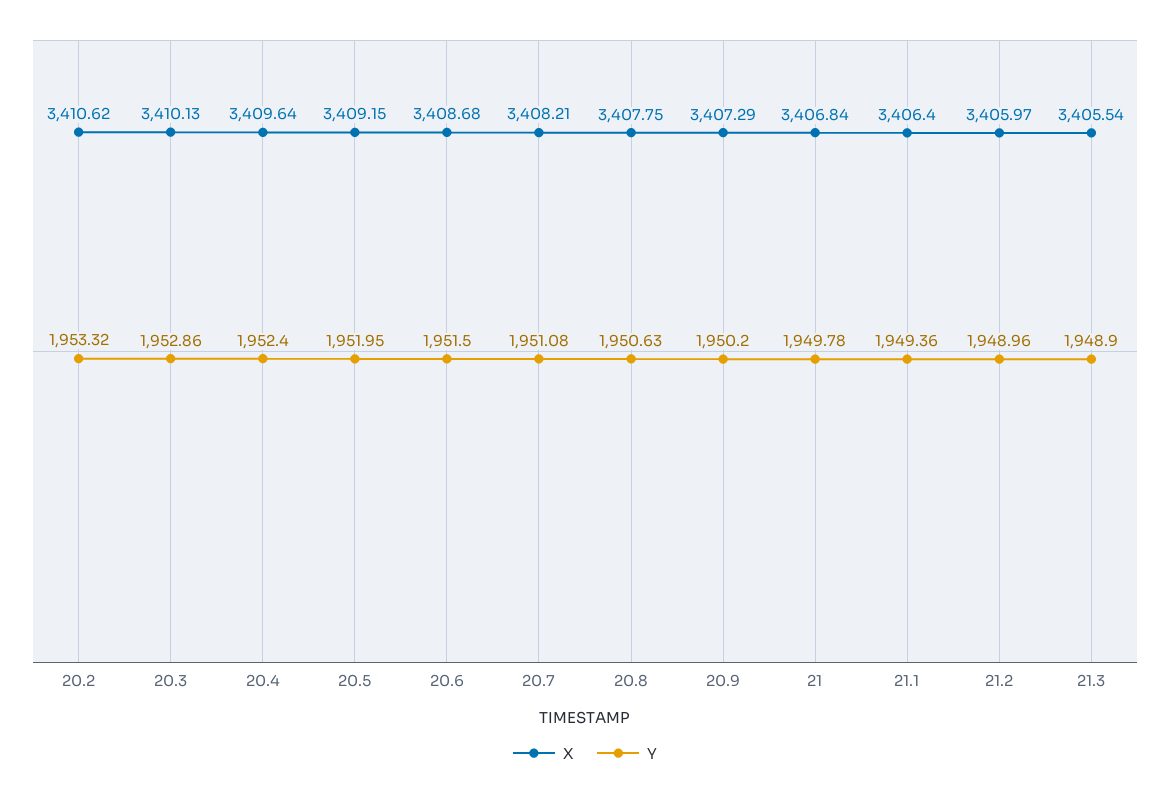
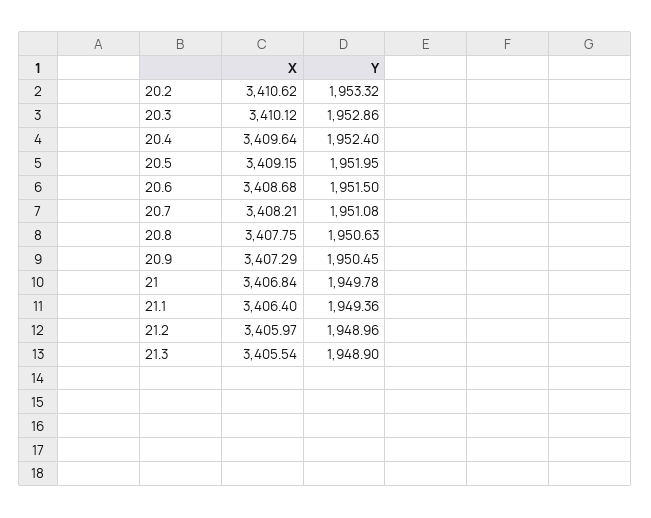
  {
    "X": {
      "20.2": 3410.62,
-     "20.3": 3410.13,
+     "20.3": 3410.12,
      "20.4": 3409.64,
      "20.5": 3409.15,
      "20.6": 3408.68,
      "20.7": 3408.21,
      "20.8": 3407.75,
      "20.9": 3407.29,
      "21": 3406.84,
      "21.1": 3406.4,
      "21.2": 3405.97,
      "21.3": 3405.54
    },
    "Y": {
      "20.2": 1953.32,
      "20.3": 1952.86,
      "20.4": 1952.4,
      "20.5": 1951.95,
      "20.6": 1951.5,
      "20.7": 1951.08,
      "20.8": 1950.63,
-     "20.9": 1950.2,
+     "20.9": 1950.45,
      "21": 1949.78,
      "21.1": 1949.36,
      "21.2": 1948.96,
      "21.3": 1948.9
    }
  }

